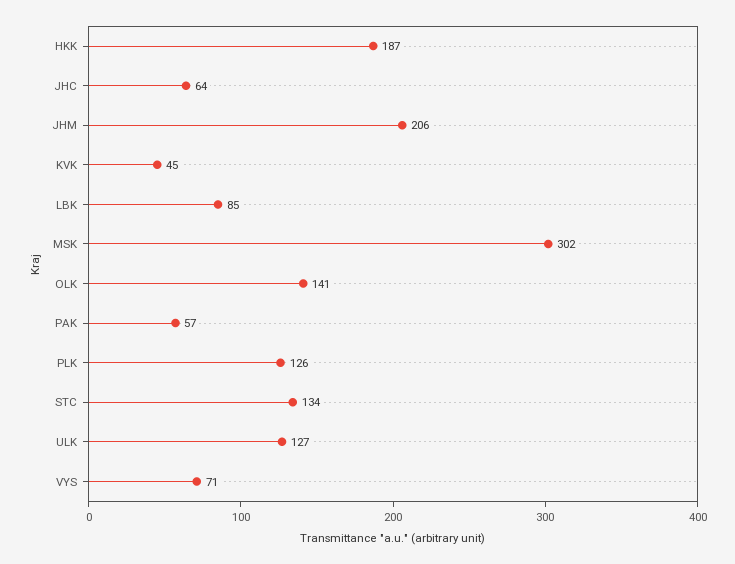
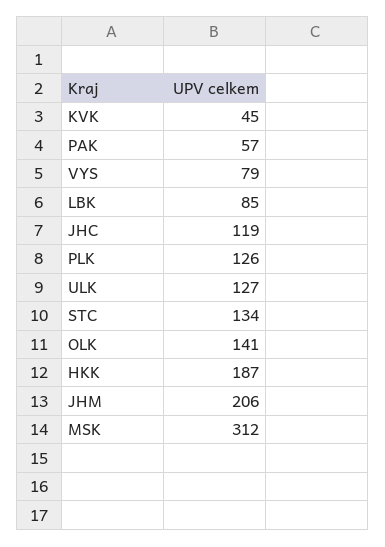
  {
    "HKK": 187,
-   "JHC": 64,
+   "JHC": 119,
    "JHM": 206,
    "KVK": 45,
    "LBK": 85,
-   "MSK": 302,
+   "MSK": 312,
    "OLK": 141,
    "PAK": 57,
    "PLK": 126,
    "STC": 134,
    "ULK": 127,
-   "VYS": 71
+   "VYS": 79
  }

